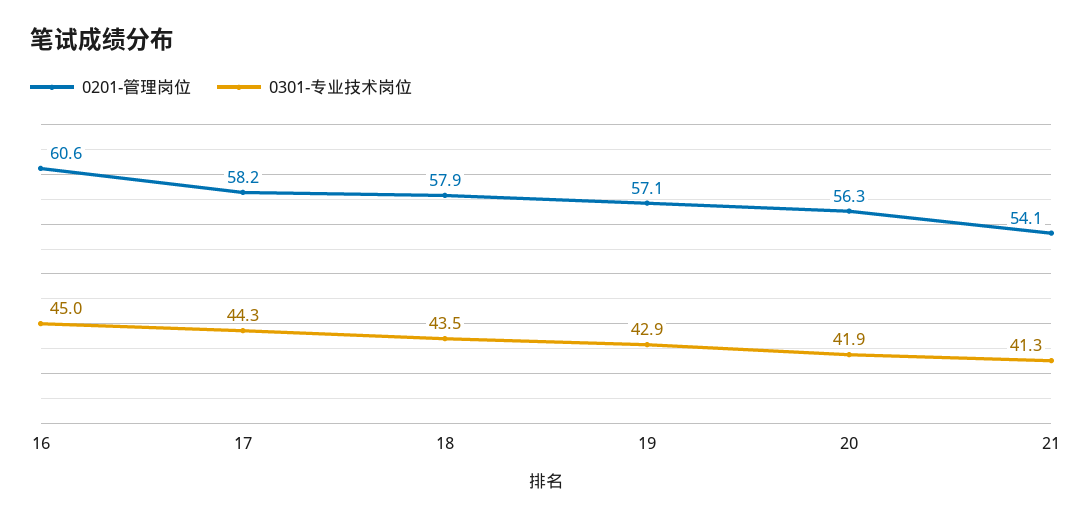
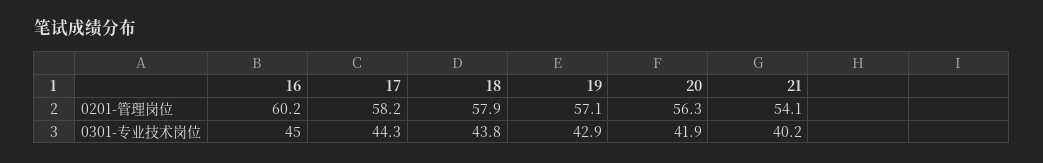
  {
    "0201-管理岗位": {
-     "16": 60.6,
+     "16": 60.2,
      "17": 58.2,
      "18": 57.9,
      "19": 57.1,
      "20": 56.3,
      "21": 54.1
    },
    "0301-专业技术岗位": {
      "16": 45,
      "17": 44.3,
-     "18": 43.5,
+     "18": 43.8,
      "19": 42.9,
      "20": 41.9,
-     "21": 41.3
+     "21": 40.2
    }
  }

